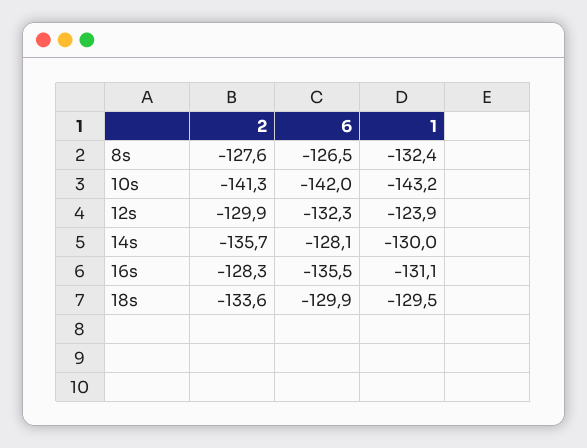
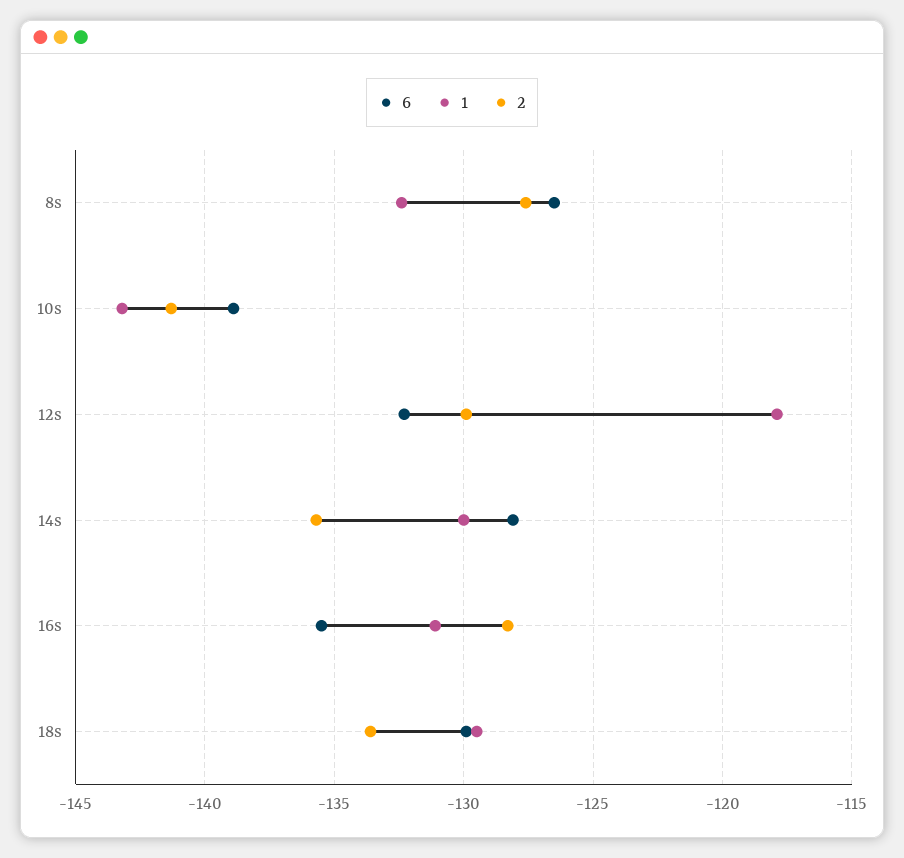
  {
    "2": {
      "8s": -127.6,
      "10s": -141.3,
      "12s": -129.9,
      "14s": -135.7,
      "16s": -128.3,
      "18s": -133.6
    },
    "6": {
      "8s": -126.5,
-     "10s": -142,
+     "10s": -139,
      "12s": -132.3,
      "14s": -128.1,
      "16s": -135.5,
      "18s": -129.9
    },
    "1": {
      "8s": -132.4,
      "10s": -143.2,
-     "12s": -123.9,
+     "12s": -118,
      "14s": -130,
      "16s": -131.1,
      "18s": -129.5
    }
  }

